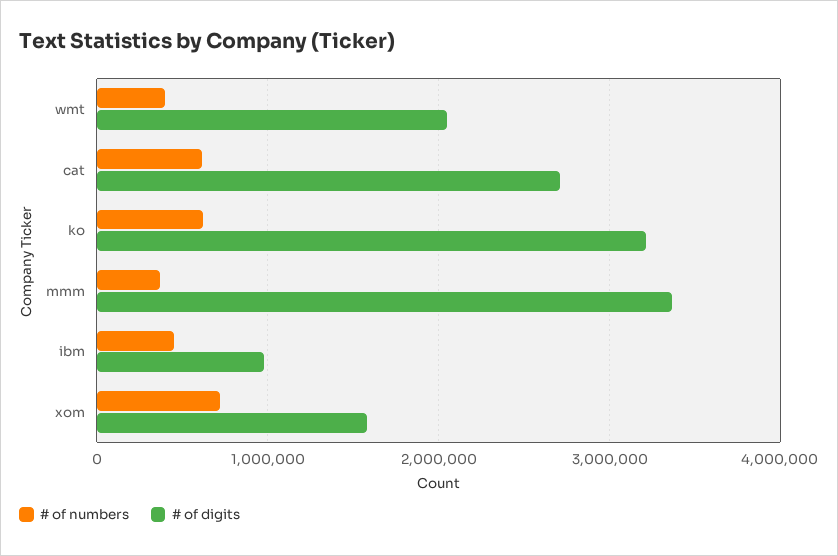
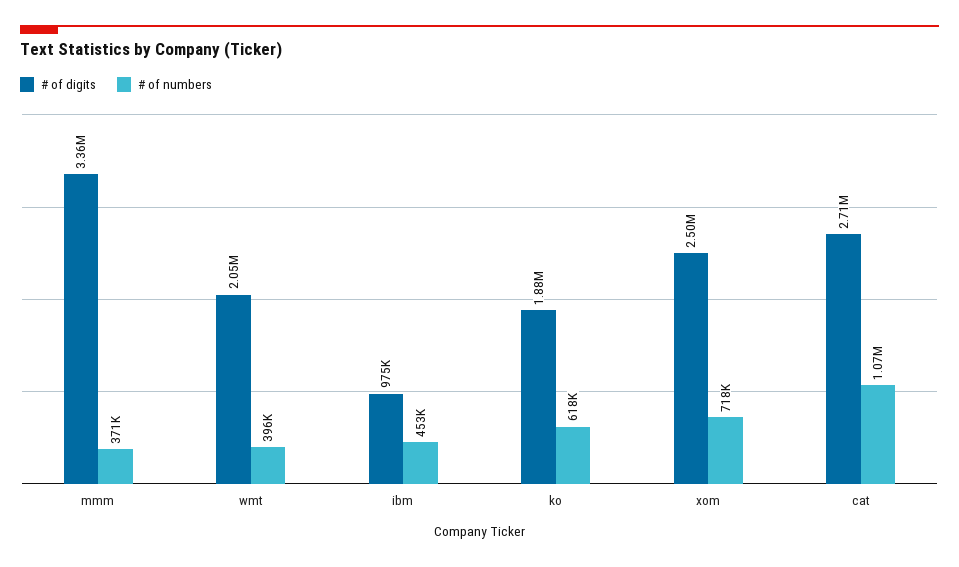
  {
    "# of numbers": {
      "wmt": 396000,
-     "cat": 600000,
+     "cat": 1070000,
      "ko": 618000,
      "mmm": 371000,
      "ibm": 453000,
      "xom": 718000
    },
    "# of digits": {
      "wmt": 2050000,
      "cat": 2710000,
-     "ko": 3200000,
+     "ko": 1880000,
      "mmm": 3360000,
      "ibm": 975000,
-     "xom": 1600000
+     "xom": 2500000
    }
  }

